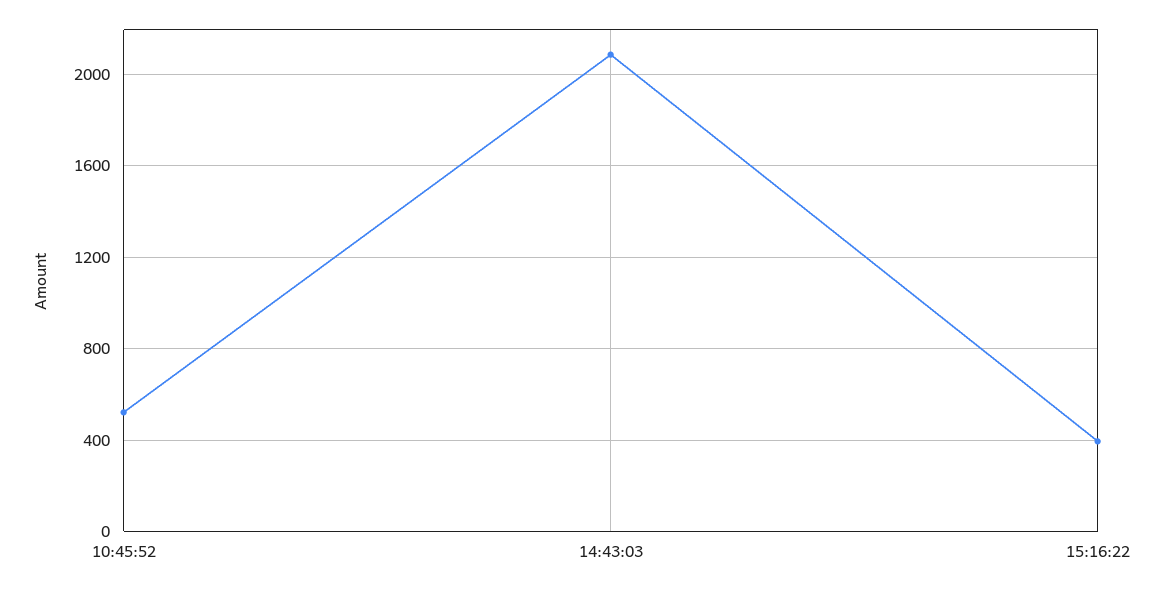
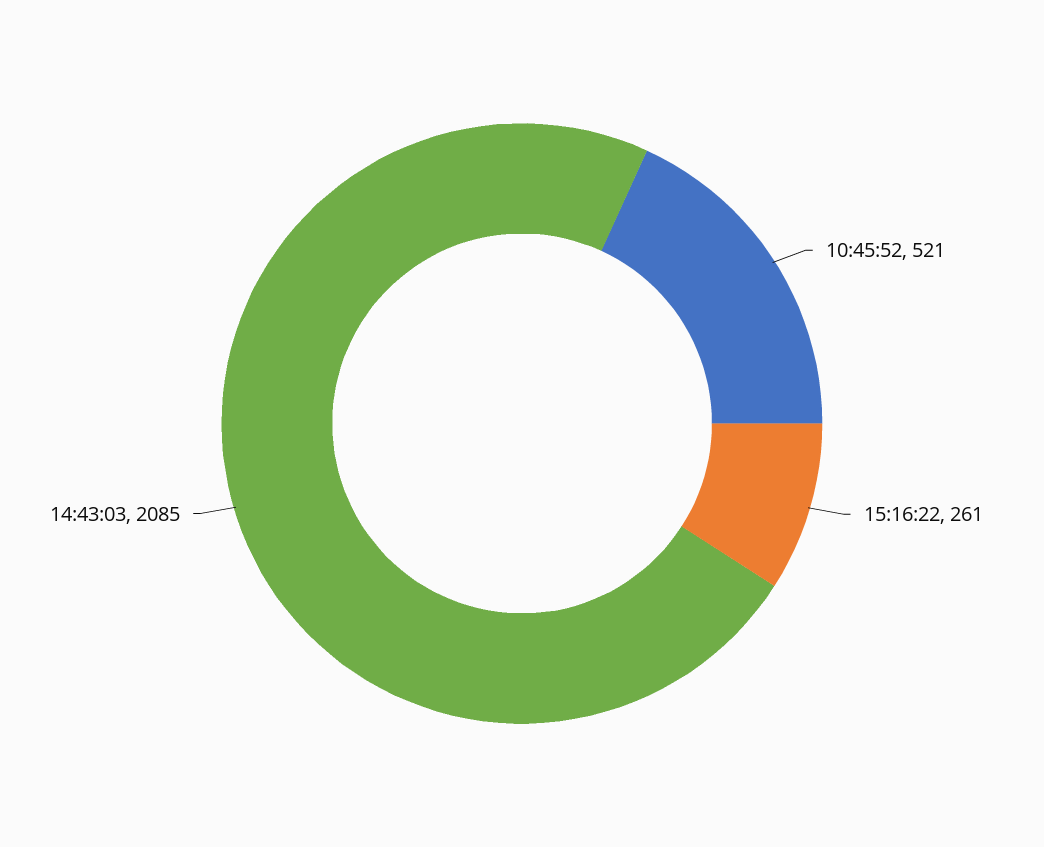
  {
    "10:45:52": 521,
    "14:43:03": 2085,
-   "15:16:22": 400
+   "15:16:22": 261
  }

